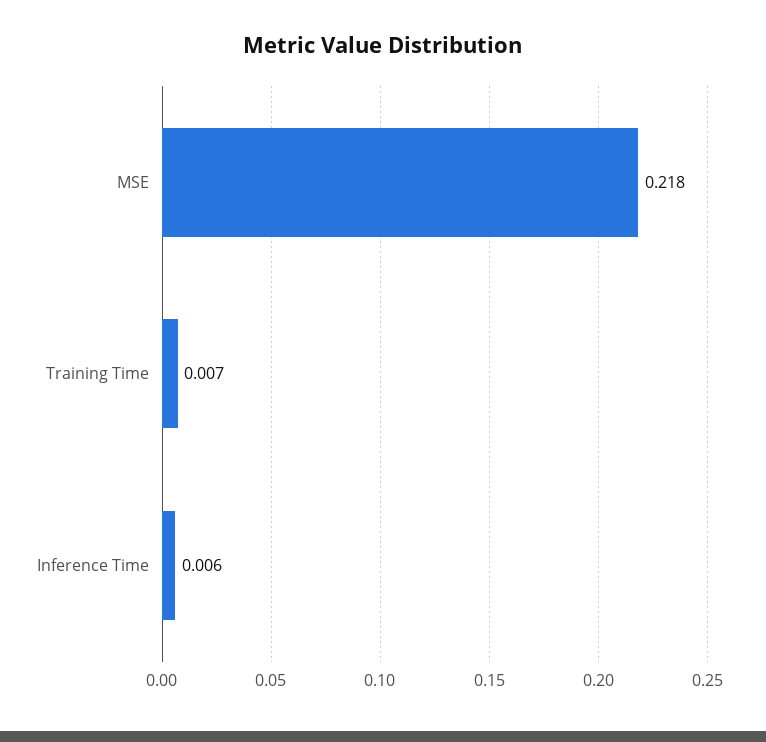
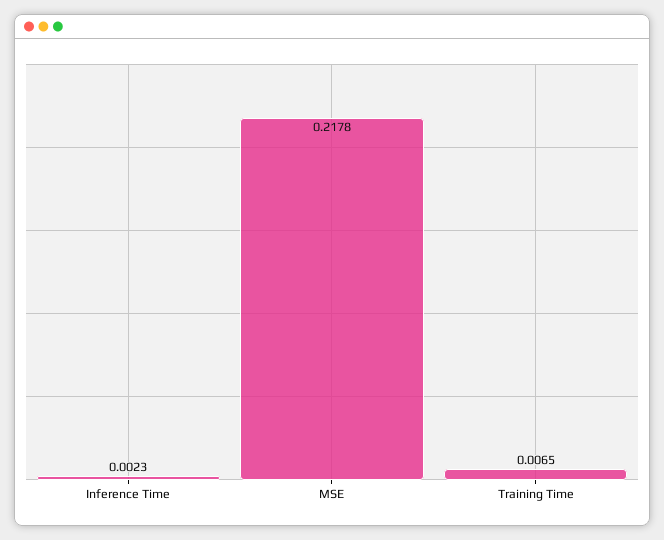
  {
    "MSE": 0.2178,
    "Training Time": 0.0065,
-   "Inference Time": 0.006
+   "Inference Time": 0.0023
  }

